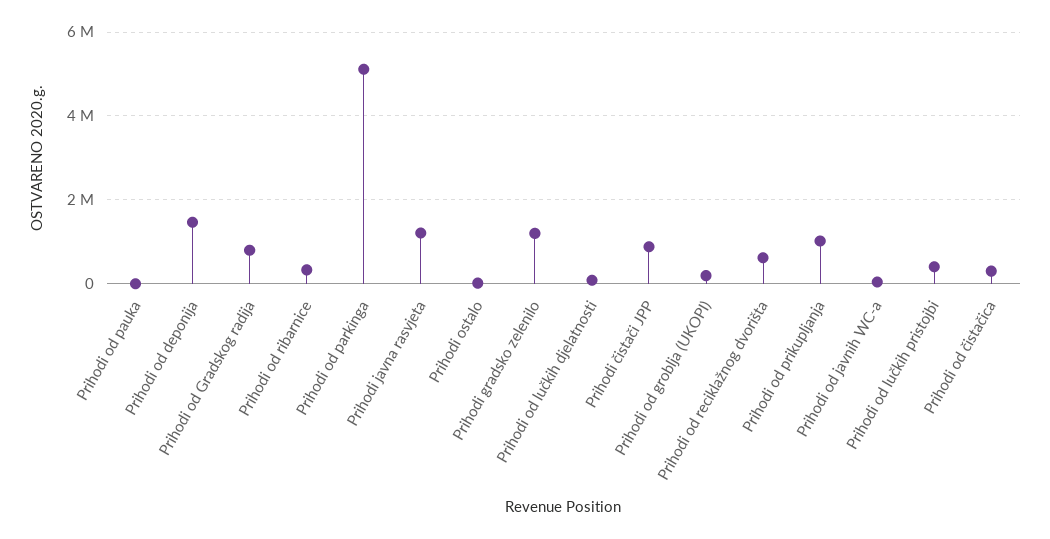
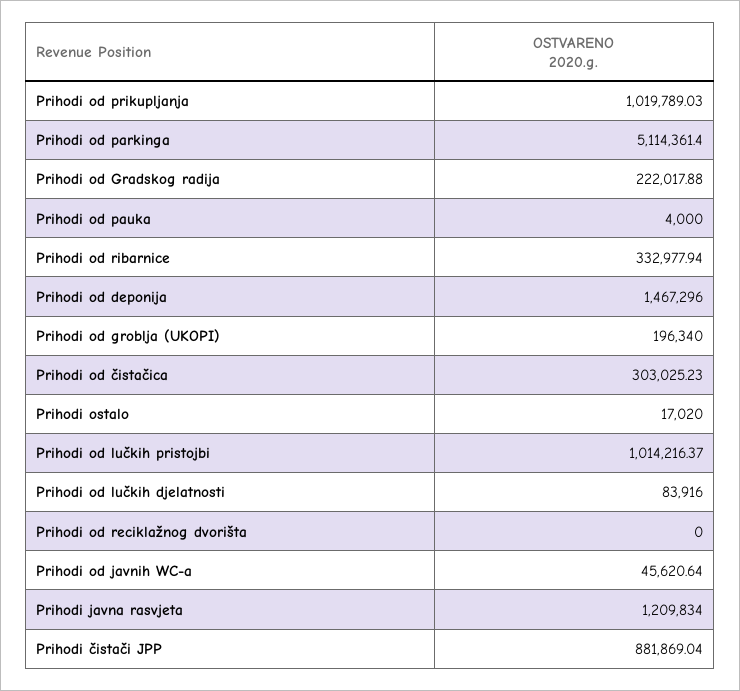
  {
    "Prihodi od pauka": 4000,
    "Prihodi od deponija": 1467296,
-   "Prihodi od Gradskog radija": 800000,
+   "Prihodi od Gradskog radija": 222017.88,
    "Prihodi od ribarnice": 332977.94,
    "Prihodi od parkinga": 5114361.4,
    "Prihodi javna rasvjeta": 1209834,
    "Prihodi ostalo": 17020,
-   "Prihodi gradsko zelenilo": 1200000,
    "Prihodi od lučkih djelatnosti": 83916,
    "Prihodi čistači JPP": 881869.04,
    "Prihodi od groblja (UKOPI)": 196340,
-   "Prihodi od reciklažnog dvorišta": 600000,
+   "Prihodi od reciklažnog dvorišta": 0,
    "Prihodi od prikupljanja": 1019789.03,
    "Prihodi od javnih WC-a": 45620.64,
-   "Prihodi od lučkih pristojbi": 400000,
+   "Prihodi od lučkih pristojbi": 1014216.37,
    "Prihodi od čistačica": 303025.23
  }

